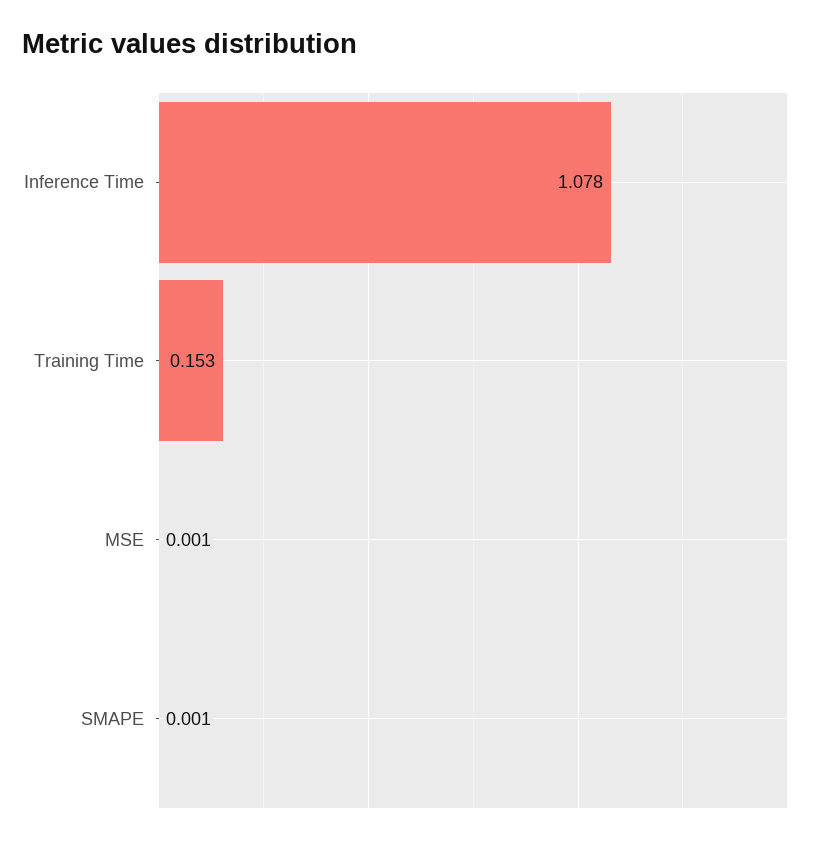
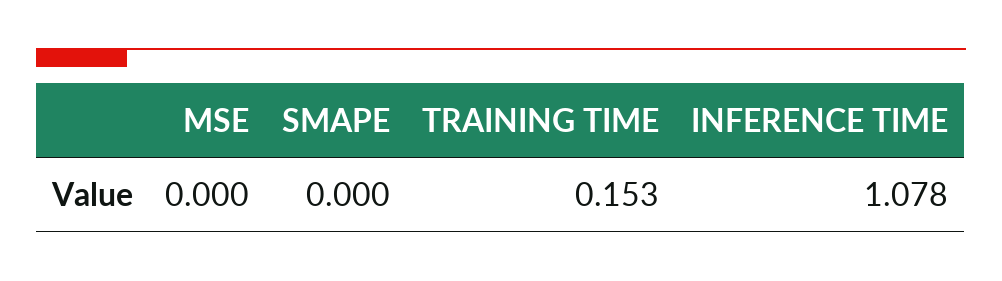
  {
    "Inference Time": 1.078,
    "Training Time": 0.153,
-   "MSE": 0.001,
+   "MSE": 0,
-   "SMAPE": 0.001
+   "SMAPE": 0
  }

